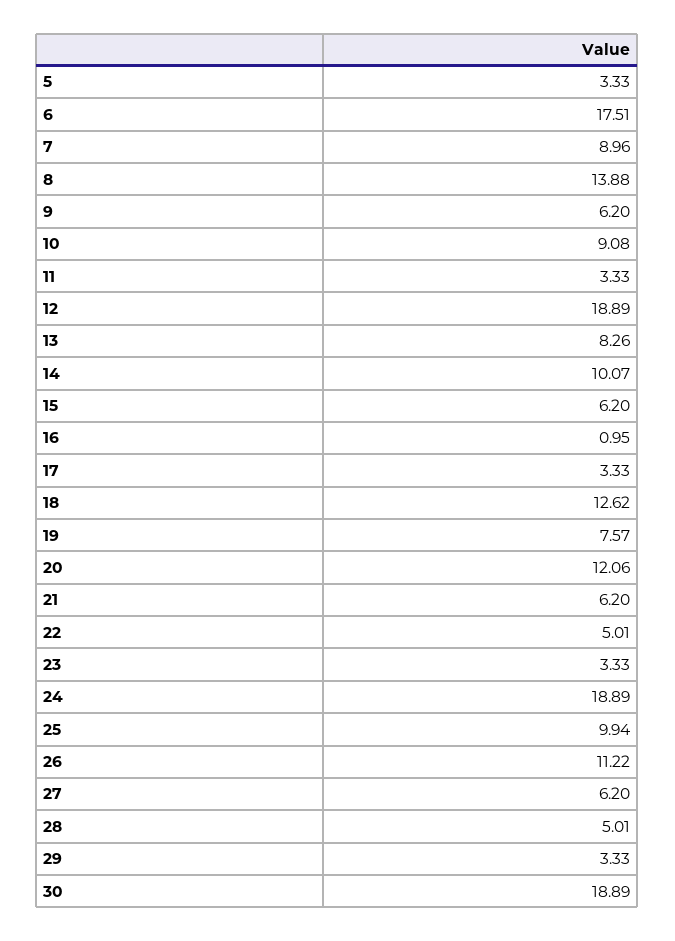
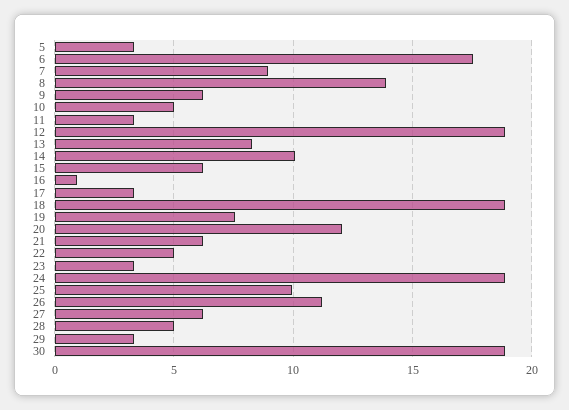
  {
    "5": 3.33,
    "6": 17.51,
    "7": 8.96,
    "8": 13.88,
    "9": 6.2,
-   "10": 9.08,
+   "10": 5,
    "11": 3.33,
    "12": 18.89,
    "13": 8.26,
    "14": 10.07,
    "15": 6.2,
    "16": 0.95,
    "17": 3.33,
-   "18": 12.62,
+   "18": 19,
    "19": 7.57,
    "20": 12.06,
    "21": 6.2,
    "22": 5.01,
    "23": 3.33,
    "24": 18.89,
    "25": 9.94,
    "26": 11.22,
    "27": 6.2,
    "28": 5.01,
    "29": 3.33,
    "30": 18.89
  }

